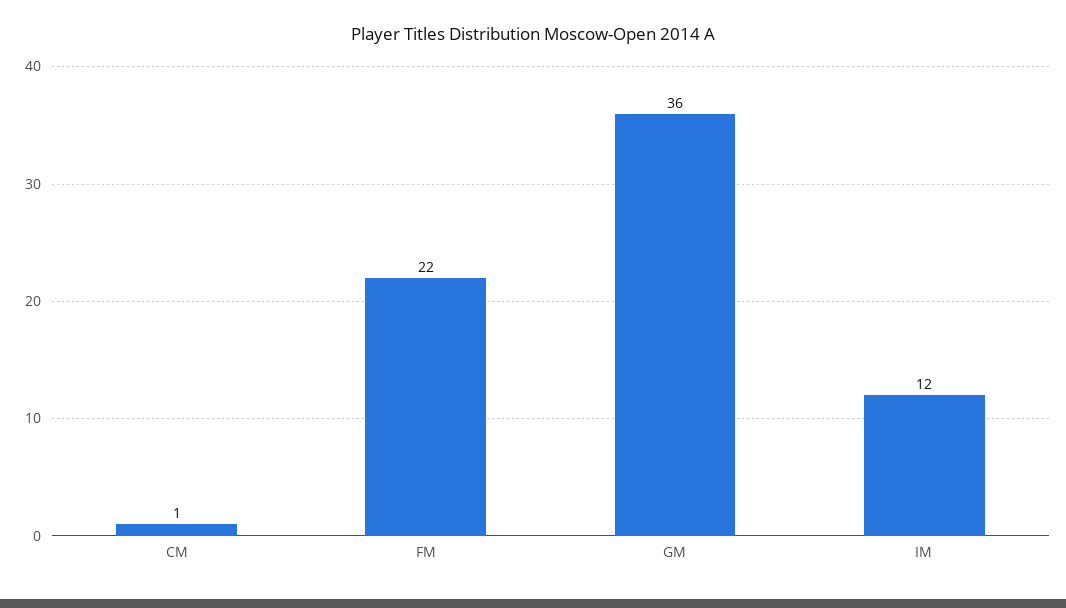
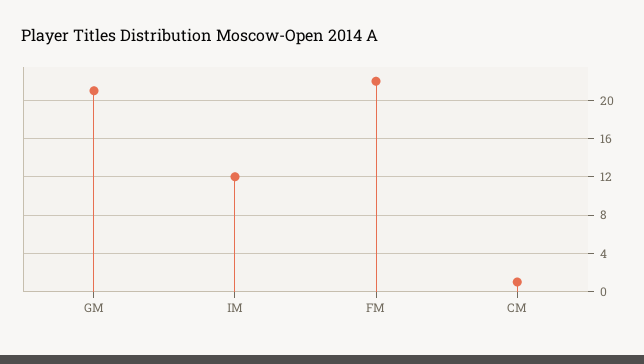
  {
    "CM": 1,
    "FM": 22,
-   "GM": 36,
+   "GM": 21,
    "IM": 12
  }

